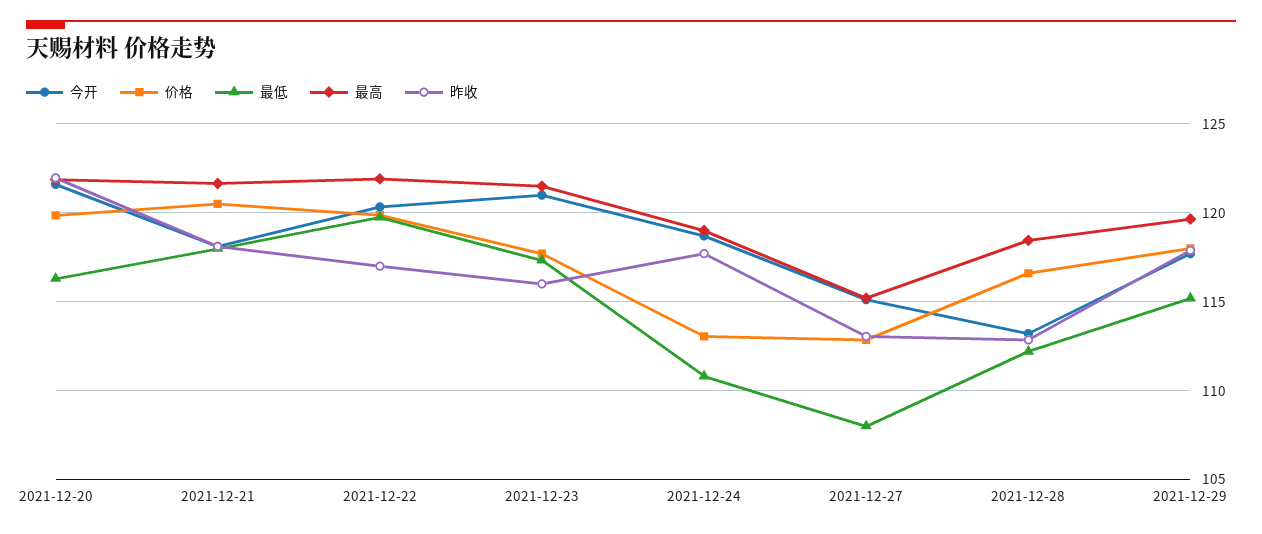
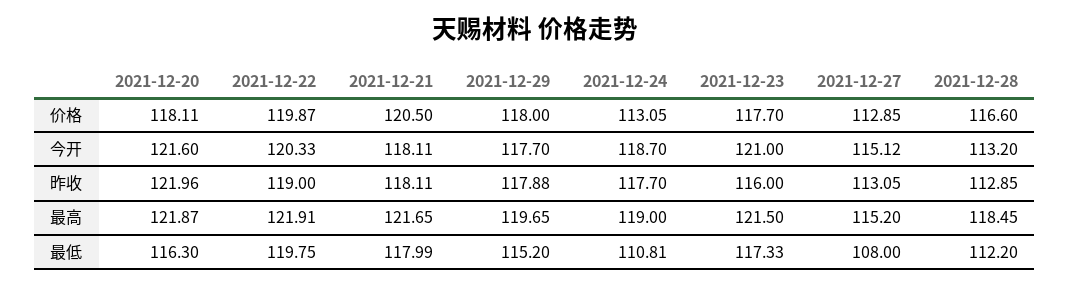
  {
    "今开": {
      "2021-12-20": 121.6,
      "2021-12-21": 118.11,
      "2021-12-22": 120.33,
      "2021-12-23": 121,
      "2021-12-24": 118.7,
      "2021-12-27": 115.12,
      "2021-12-28": 113.2,
      "2021-12-29": 117.7
    },
    "价格": {
-     "2021-12-20": 120,
+     "2021-12-20": 118.11,
      "2021-12-21": 120.5,
      "2021-12-22": 119.87,
      "2021-12-23": 117.7,
      "2021-12-24": 113.05,
      "2021-12-27": 112.85,
      "2021-12-28": 116.6,
      "2021-12-29": 118
    },
    "最低": {
      "2021-12-20": 116.3,
      "2021-12-21": 117.99,
      "2021-12-22": 119.75,
      "2021-12-23": 117.33,
      "2021-12-24": 110.81,
      "2021-12-27": 108,
      "2021-12-28": 112.2,
      "2021-12-29": 115.2
    },
    "最高": {
      "2021-12-20": 121.87,
      "2021-12-21": 121.65,
      "2021-12-22": 121.91,
      "2021-12-23": 121.5,
      "2021-12-24": 119,
      "2021-12-27": 115.2,
      "2021-12-28": 118.45,
      "2021-12-29": 119.65
    },
    "昨收": {
      "2021-12-20": 121.96,
      "2021-12-21": 118.11,
-     "2021-12-22": 117,
+     "2021-12-22": 119,
      "2021-12-23": 116,
      "2021-12-24": 117.7,
      "2021-12-27": 113.05,
      "2021-12-28": 112.85,
      "2021-12-29": 117.88
    }
  }

